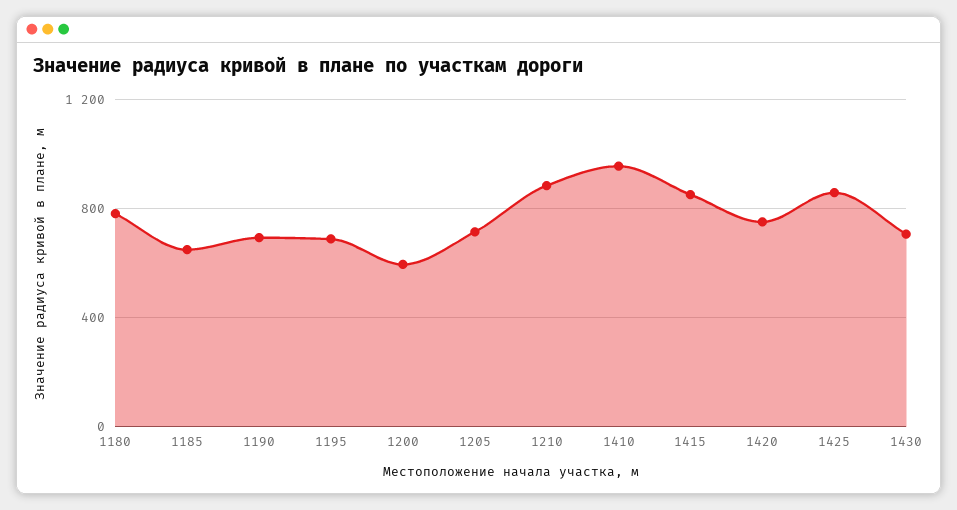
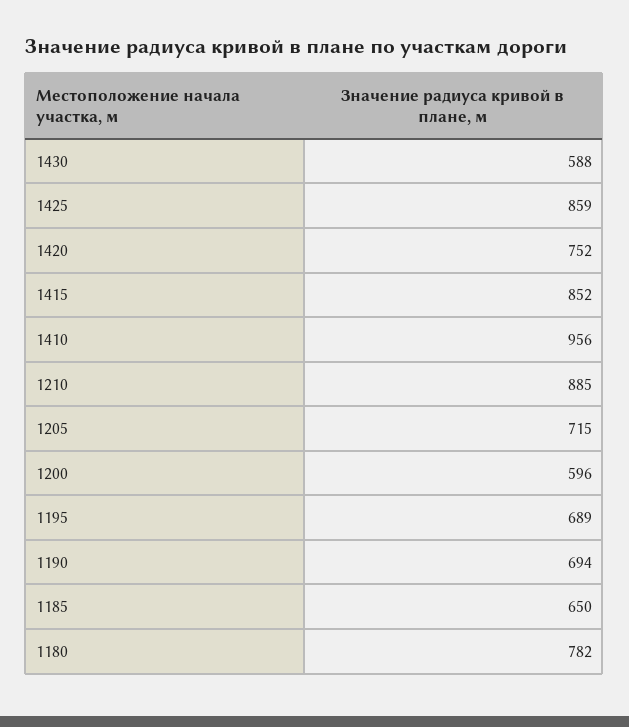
  {
    "1180": 782,
    "1185": 650,
    "1190": 694,
    "1195": 689,
    "1200": 596,
    "1205": 715,
    "1210": 885,
    "1410": 956,
    "1415": 852,
    "1420": 752,
    "1425": 859,
-   "1430": 700
+   "1430": 588
  }

